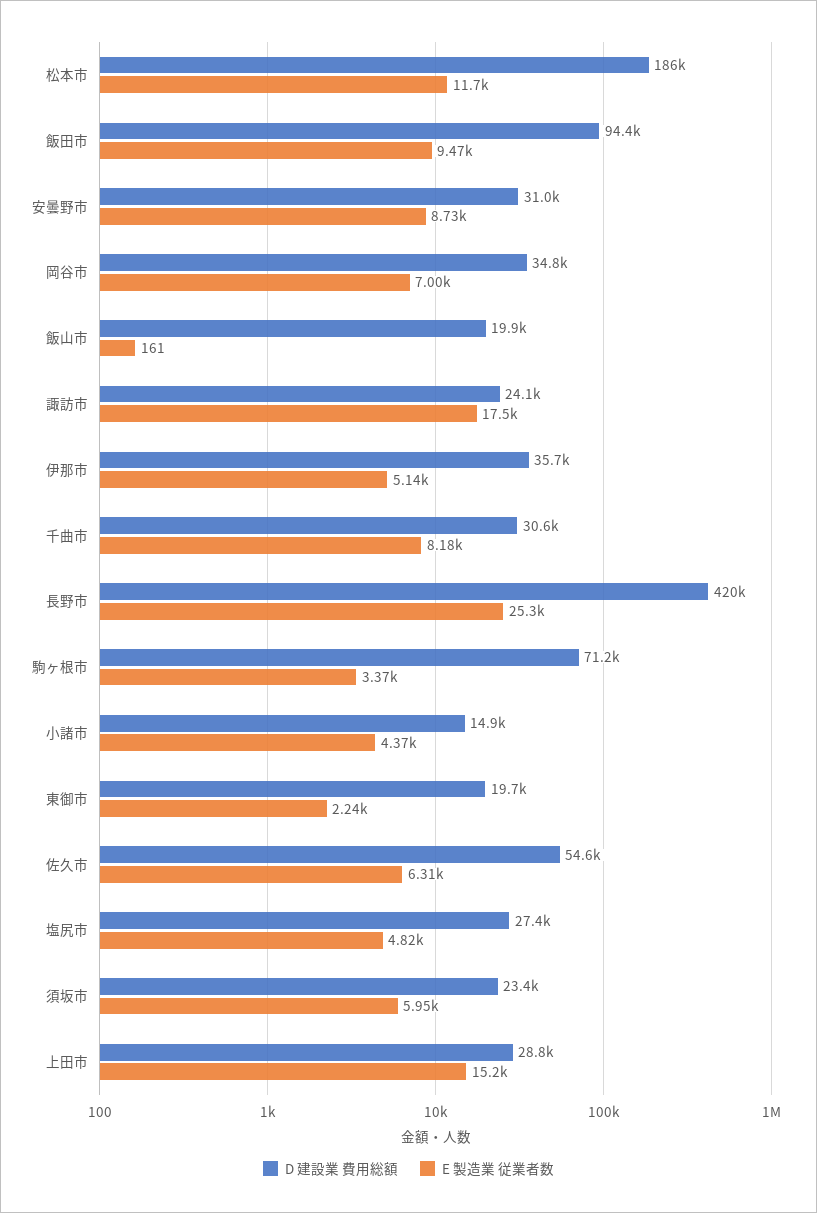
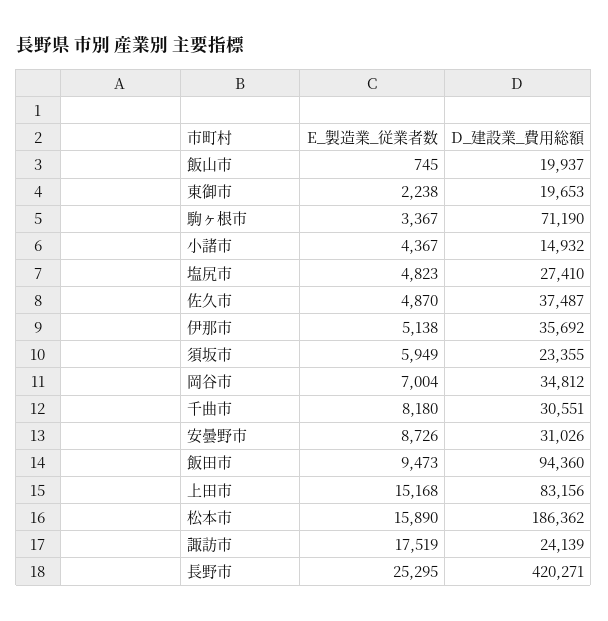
  {
    "D 建設業 費用総額": {
      "松本市": 186362,
      "飯田市": 94360,
      "安曇野市": 31026,
      "岡谷市": 34812,
      "飯山市": 19937,
      "諏訪市": 24139,
      "伊那市": 35692,
      "千曲市": 30551,
      "長野市": 420271,
      "駒ヶ根市": 71190,
      "小諸市": 14932,
      "東御市": 19653,
-     "佐久市": 54600,
+     "佐久市": 37487,
      "塩尻市": 27410,
      "須坂市": 23355,
-     "上田市": 28800
+     "上田市": 83156
    },
    "E 製造業 従業者数": {
-     "松本市": 11700,
+     "松本市": 15890,
      "飯田市": 9473,
      "安曇野市": 8726,
      "岡谷市": 7004,
-     "飯山市": 161,
+     "飯山市": 745,
      "諏訪市": 17519,
      "伊那市": 5138,
      "千曲市": 8180,
      "長野市": 25295,
      "駒ヶ根市": 3367,
      "小諸市": 4367,
      "東御市": 2238,
-     "佐久市": 6310,
+     "佐久市": 4870,
      "塩尻市": 4823,
      "須坂市": 5949,
      "上田市": 15168
    }
  }

